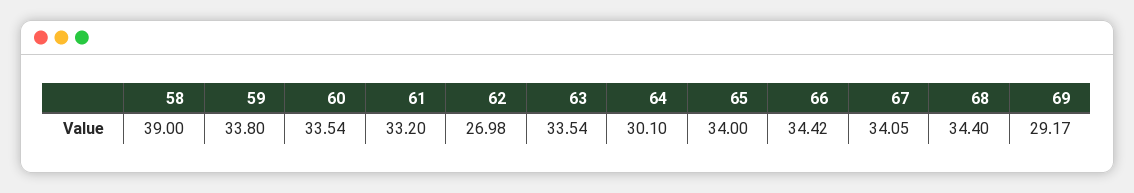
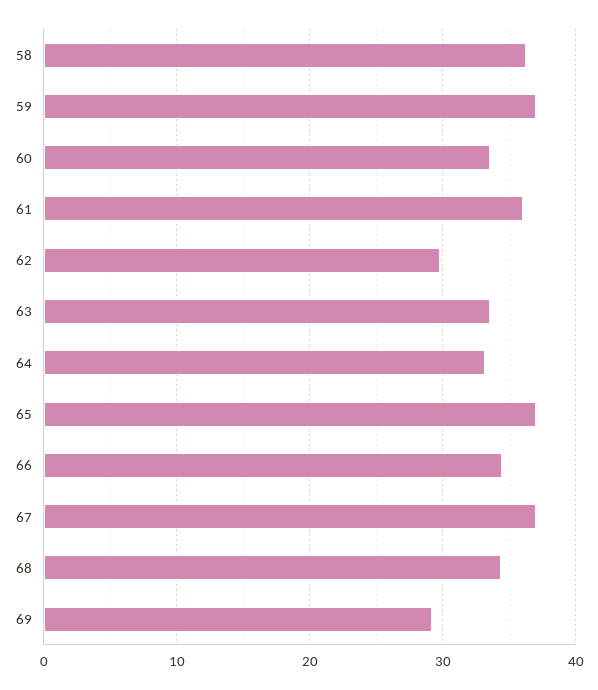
  {
-   "58": 39,
+   "58": 36,
-   "59": 33.8,
+   "59": 37,
    "60": 33.54,
-   "61": 33.2,
+   "61": 36,
-   "62": 26.98,
+   "62": 30,
    "63": 33.54,
-   "64": 30.1,
+   "64": 33,
-   "65": 34,
+   "65": 37,
    "66": 34.42,
-   "67": 34.05,
+   "67": 37,
    "68": 34.4,
    "69": 29.17
  }

